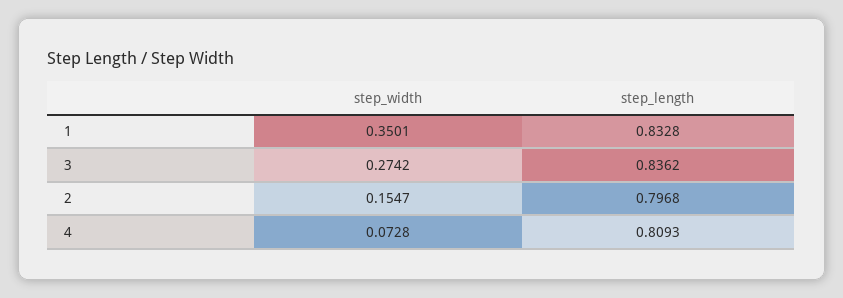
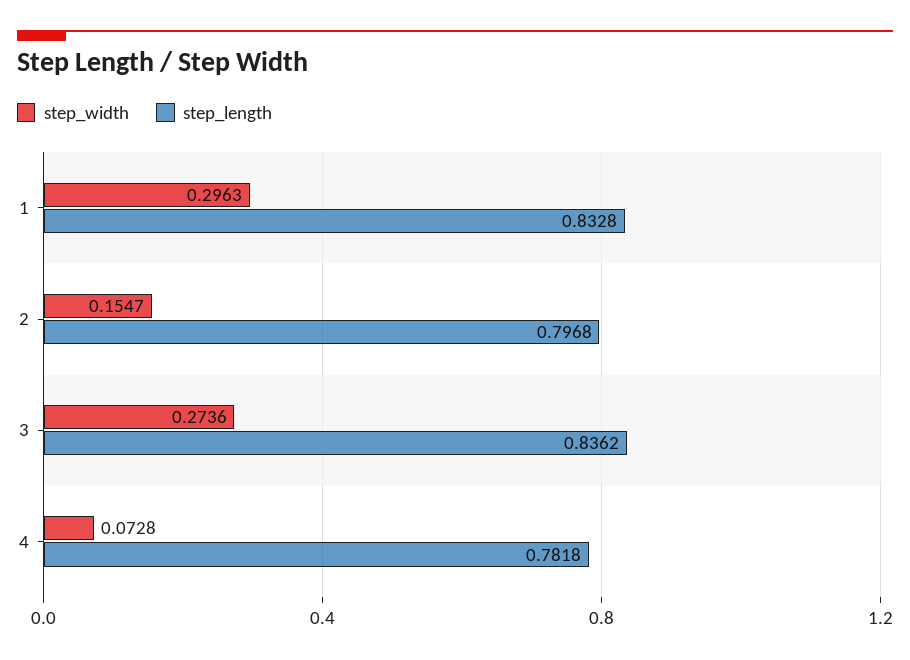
  {
    "step_width": {
-     "1": 0.3501,
+     "1": 0.2963,
-     "3": 0.2742,
+     "3": 0.2736,
      "2": 0.1547,
      "4": 0.0728
    },
    "step_length": {
      "1": 0.8328,
      "3": 0.8362,
      "2": 0.7968,
-     "4": 0.8093
+     "4": 0.7818
    }
  }

